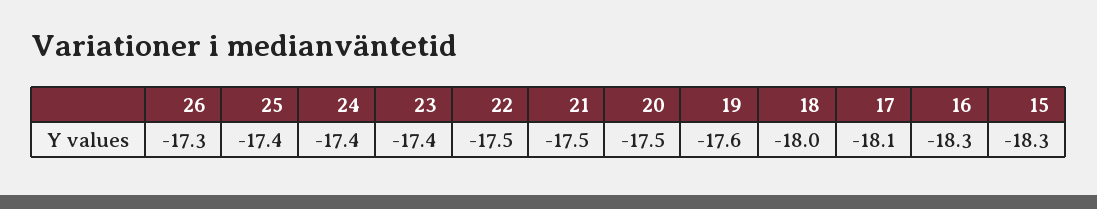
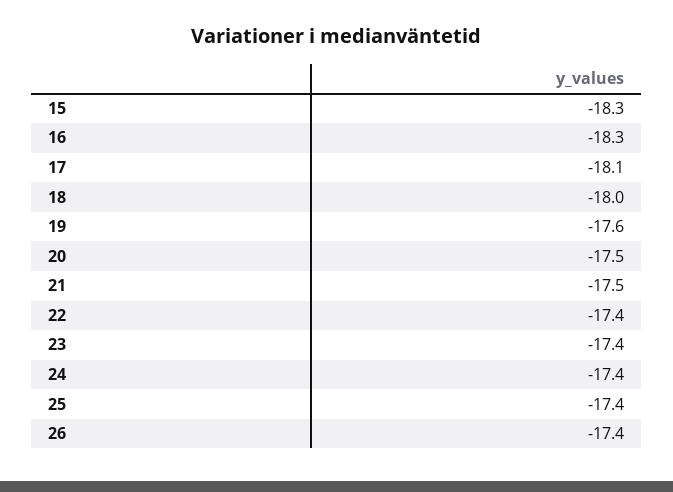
  {
-   "26": -17.3,
+   "26": -17.4,
    "25": -17.4,
    "24": -17.4,
    "23": -17.4,
-   "22": -17.5,
+   "22": -17.4,
    "21": -17.5,
    "20": -17.5,
    "19": -17.6,
    "18": -18,
    "17": -18.1,
    "16": -18.3,
    "15": -18.3
  }

